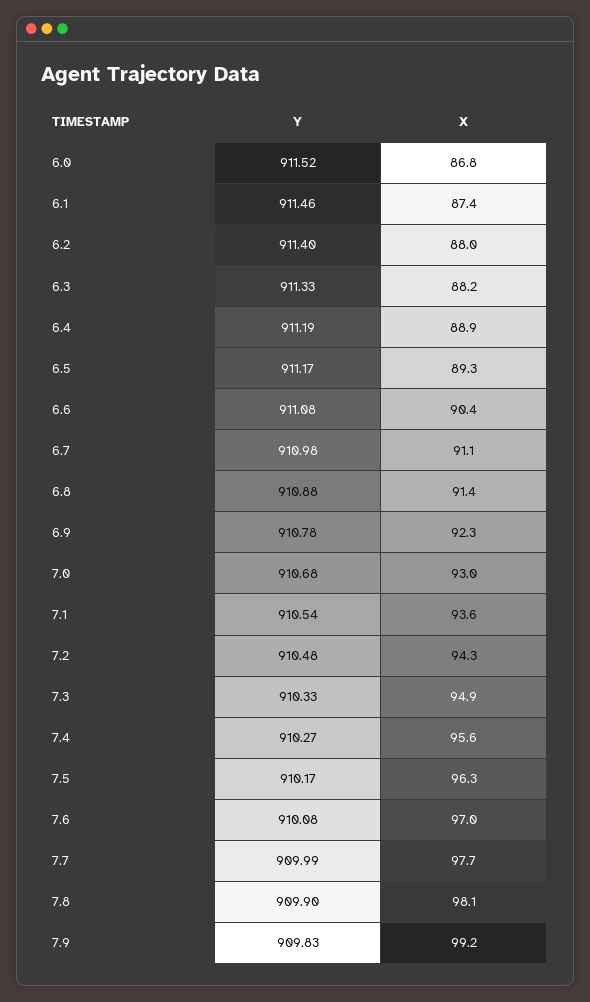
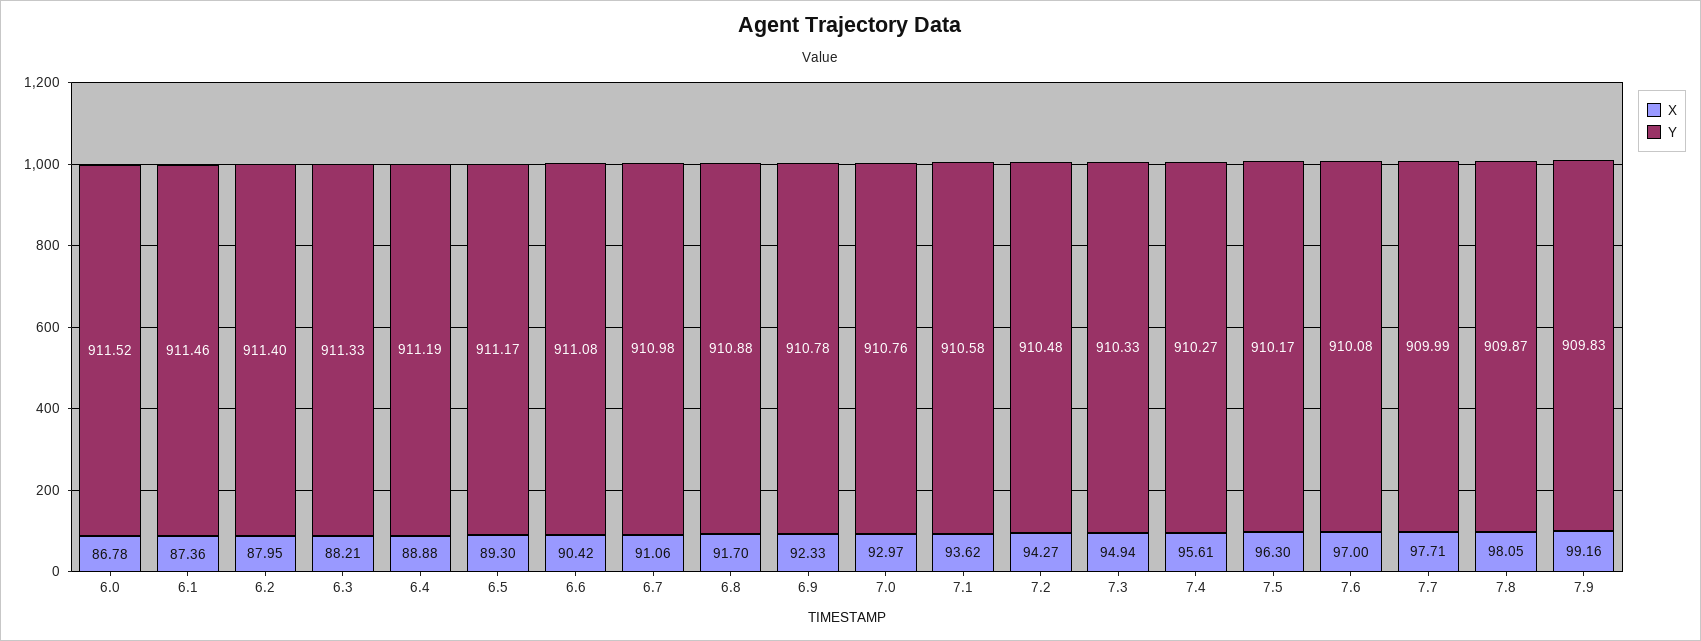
  {
    "Y": {
      "6.0": 911.52,
      "6.1": 911.46,
      "6.2": 911.4,
      "6.3": 911.33,
      "6.4": 911.19,
      "6.5": 911.17,
      "6.6": 911.08,
      "6.7": 910.98,
      "6.8": 910.88,
      "6.9": 910.78,
-     "7.0": 910.68,
+     "7.0": 910.76,
-     "7.1": 910.54,
+     "7.1": 910.58,
      "7.2": 910.48,
      "7.3": 910.33,
      "7.4": 910.27,
      "7.5": 910.17,
      "7.6": 910.08,
      "7.7": 909.99,
-     "7.8": 909.9,
+     "7.8": 909.87,
      "7.9": 909.83
    },
    "X": {
      "6.0": 86.78,
      "6.1": 87.36,
      "6.2": 87.95,
      "6.3": 88.21,
      "6.4": 88.88,
      "6.5": 89.3,
      "6.6": 90.42,
      "6.7": 91.06,
-     "6.8": 91.4,
+     "6.8": 91.7,
      "6.9": 92.33,
      "7.0": 92.97,
      "7.1": 93.62,
      "7.2": 94.27,
      "7.3": 94.94,
      "7.4": 95.61,
      "7.5": 96.3,
      "7.6": 97,
      "7.7": 97.71,
      "7.8": 98.05,
      "7.9": 99.16
    }
  }

